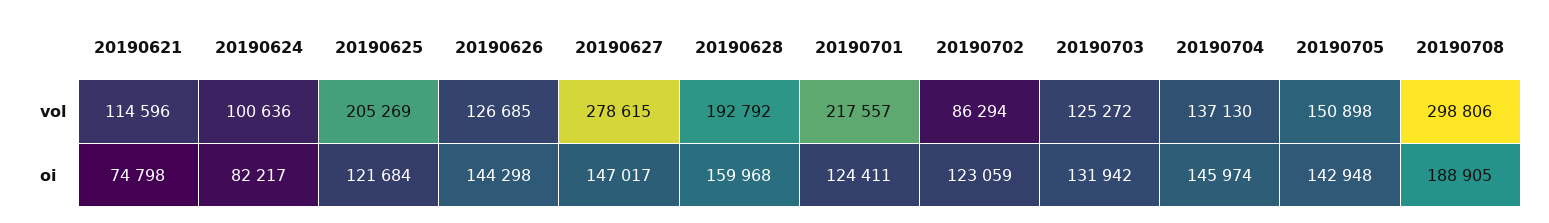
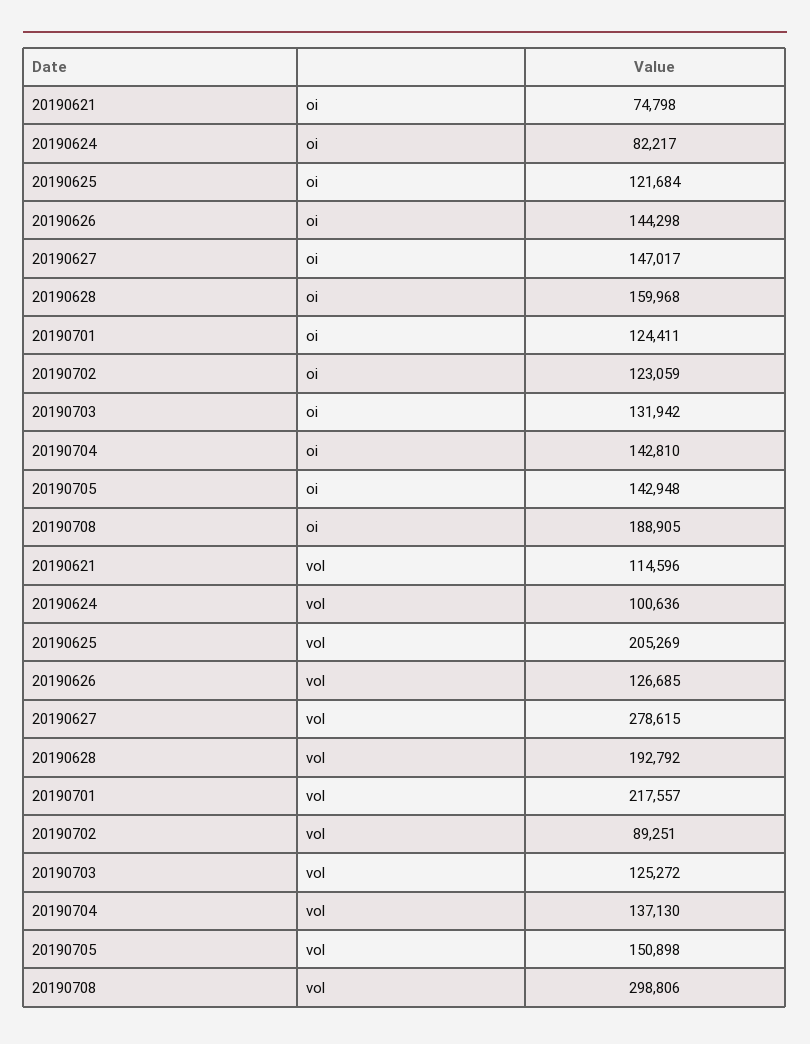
  {
    "20190621": {
      "vol": 114596,
      "oi": 74798
    },
    "20190624": {
      "vol": 100636,
      "oi": 82217
    },
    "20190625": {
      "vol": 205269,
      "oi": 121684
    },
    "20190626": {
      "vol": 126685,
      "oi": 144298
    },
    "20190627": {
      "vol": 278615,
      "oi": 147017
    },
    "20190628": {
      "vol": 192792,
      "oi": 159968
    },
    "20190701": {
      "vol": 217557,
      "oi": 124411
    },
    "20190702": {
-     "vol": 86294,
+     "vol": 89251,
      "oi": 123059
    },
    "20190703": {
      "vol": 125272,
      "oi": 131942
    },
    "20190704": {
      "vol": 137130,
-     "oi": 145974
+     "oi": 142810
    },
    "20190705": {
      "vol": 150898,
      "oi": 142948
    },
    "20190708": {
      "vol": 298806,
      "oi": 188905
    }
  }

